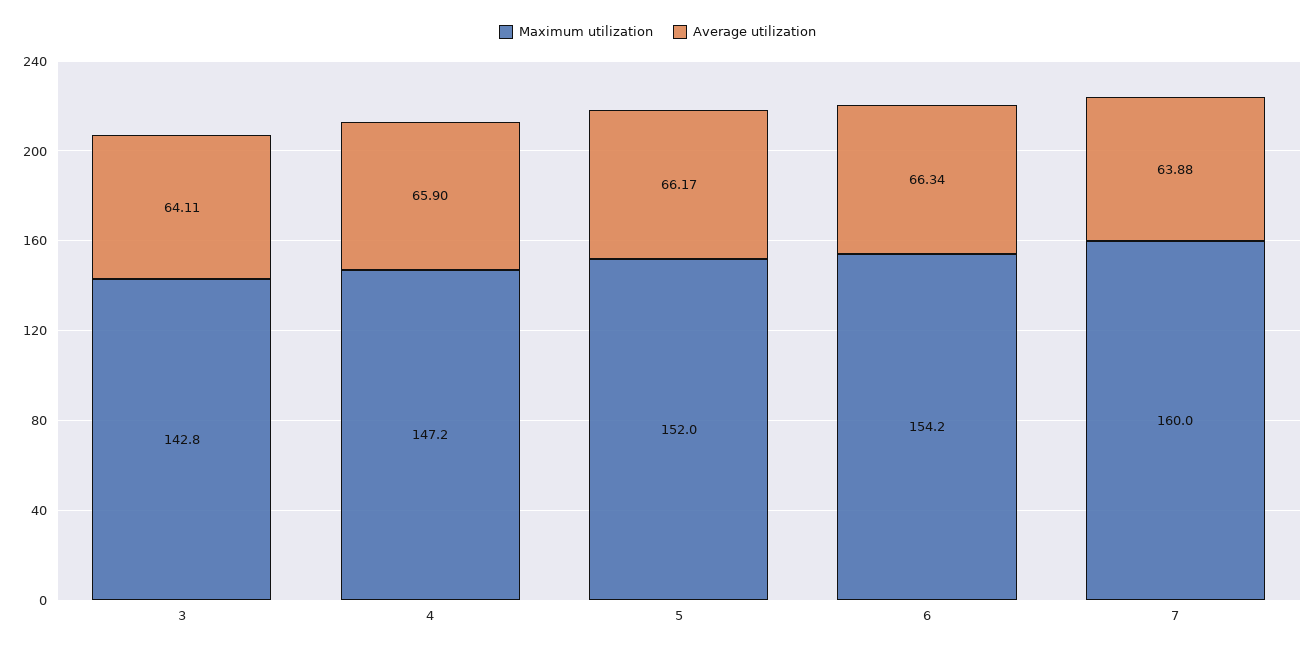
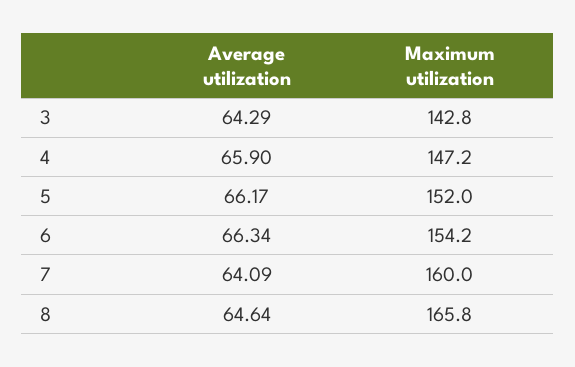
  {
    "Maximum utilization": {
      "3": 142.8,
      "4": 147.2,
      "5": 152,
      "6": 154.2,
-     "7": 160
+     "7": 160,
+     "8": 165.8
    },
    "Average utilization": {
-     "3": 64.11,
+     "3": 64.29,
      "4": 65.9,
      "5": 66.17,
      "6": 66.34,
-     "7": 63.88
+     "7": 64.09,
+     "8": 64.64
    }
  }

